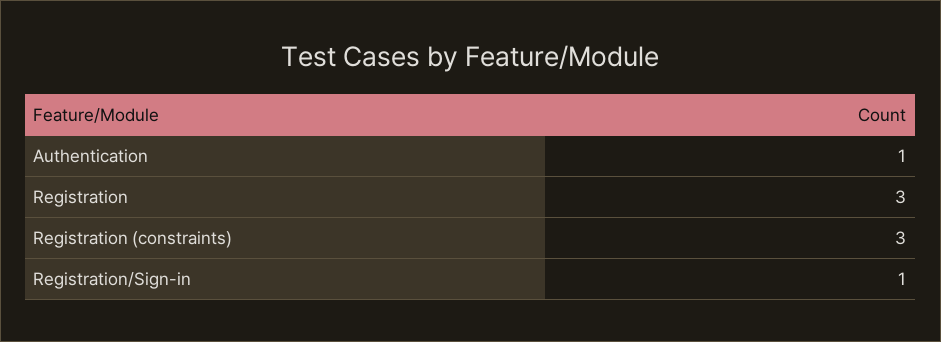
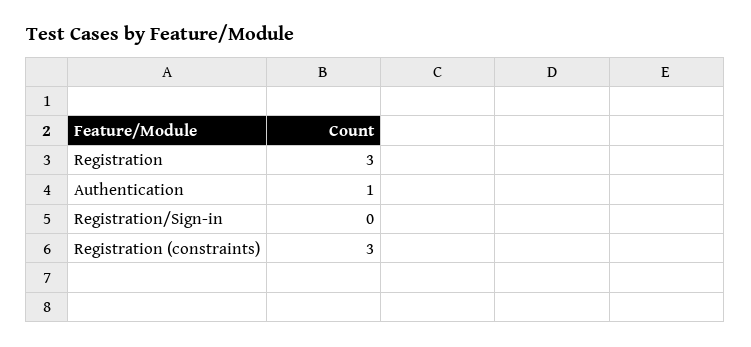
  {
    "Authentication": 1,
    "Registration": 3,
    "Registration (constraints)": 3,
-   "Registration/Sign-in": 1
+   "Registration/Sign-in": 0
  }

